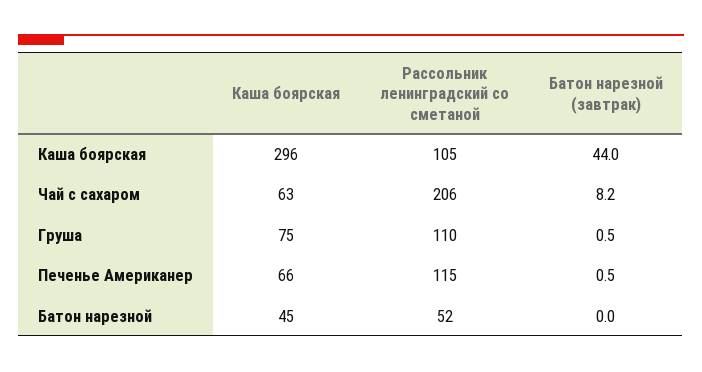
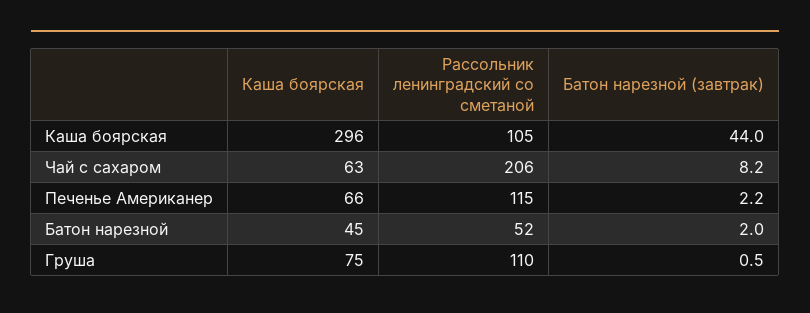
  {
    "Каша боярская": {
      "Каша боярская": 296,
      "Чай с сахаром": 63,
      "Груша": 75,
      "Печенье Американер": 66,
      "Батон нарезной": 45
    },
    "Рассольник ленинградский со сметаной": {
      "Каша боярская": 105,
      "Чай с сахаром": 206,
      "Груша": 110,
      "Печенье Американер": 115,
      "Батон нарезной": 52
    },
    "Батон нарезной (завтрак)": {
      "Каша боярская": 44,
      "Чай с сахаром": 8.2,
      "Груша": 0.5,
-     "Печенье Американер": 0.5,
+     "Печенье Американер": 2.2,
-     "Батон нарезной": 0
+     "Батон нарезной": 2
    }
  }

